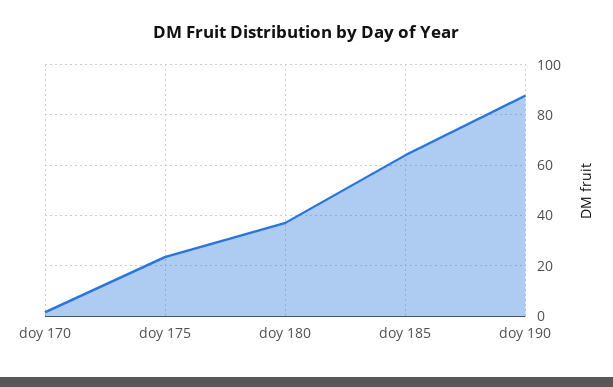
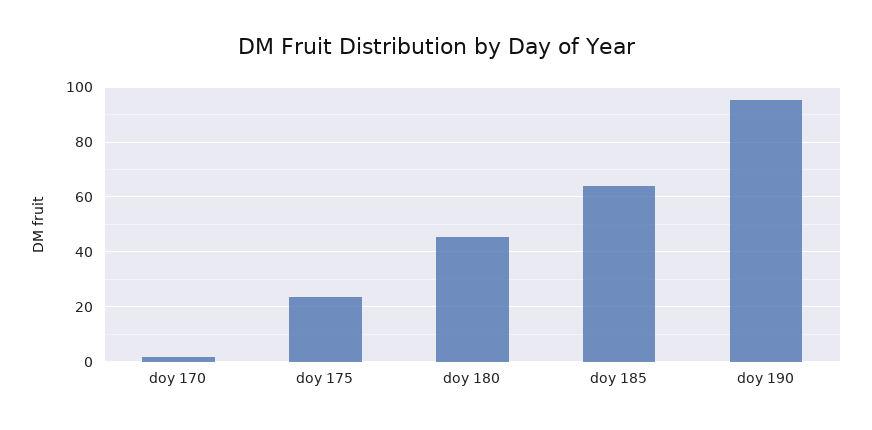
  {
    "doy 170": 2.5,
    "doy 175": 22.5,
-   "doy 180": 37.5,
+   "doy 180": 45,
    "doy 185": 65,
-   "doy 190": 87.5
+   "doy 190": 95
  }

